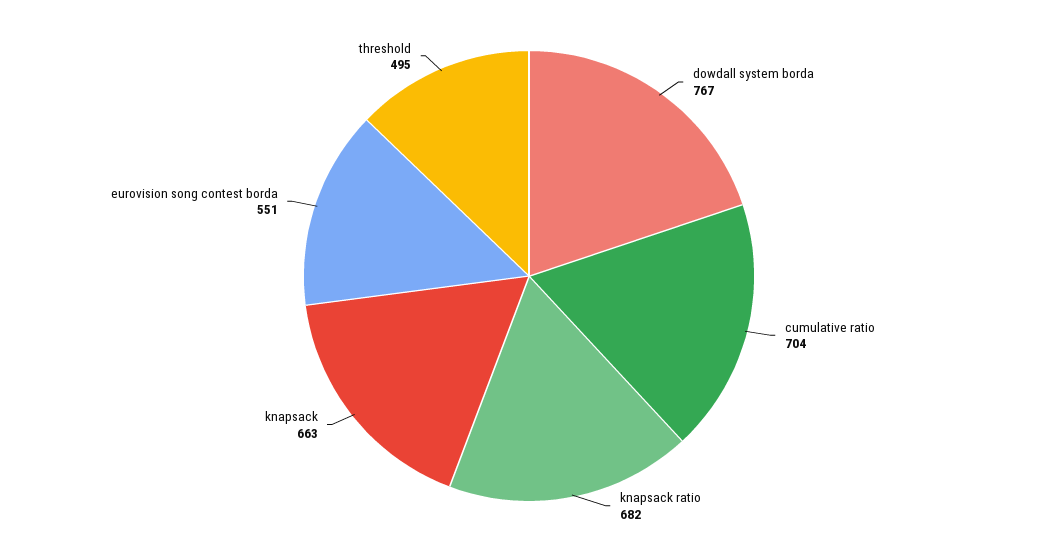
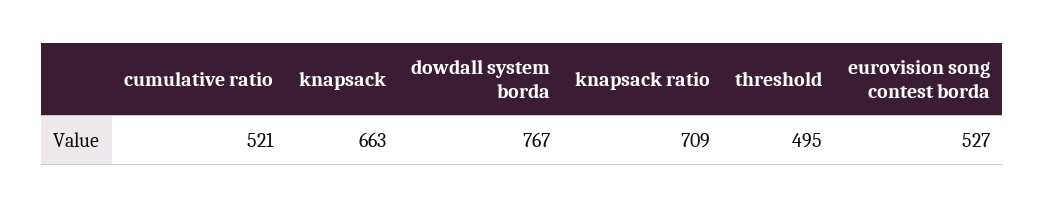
  {
    "dowdall system borda": 767,
-   "cumulative ratio": 704,
+   "cumulative ratio": 521,
-   "knapsack ratio": 682,
+   "knapsack ratio": 709,
    "knapsack": 663,
-   "eurovision song contest borda": 551,
+   "eurovision song contest borda": 527,
    "threshold": 495
  }

